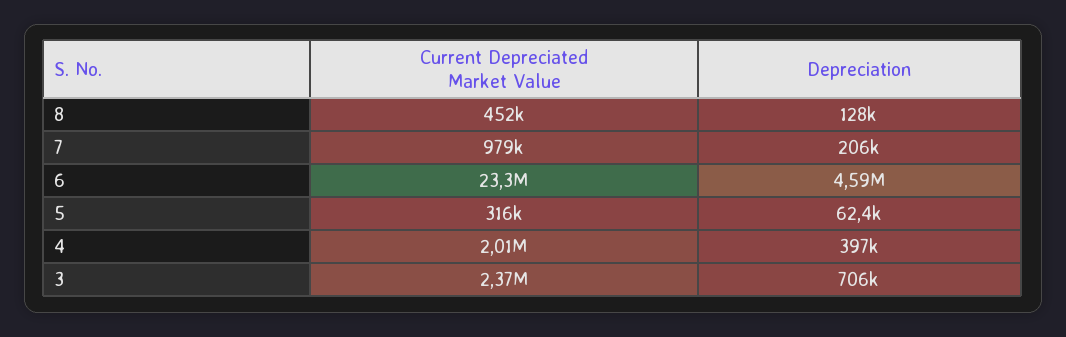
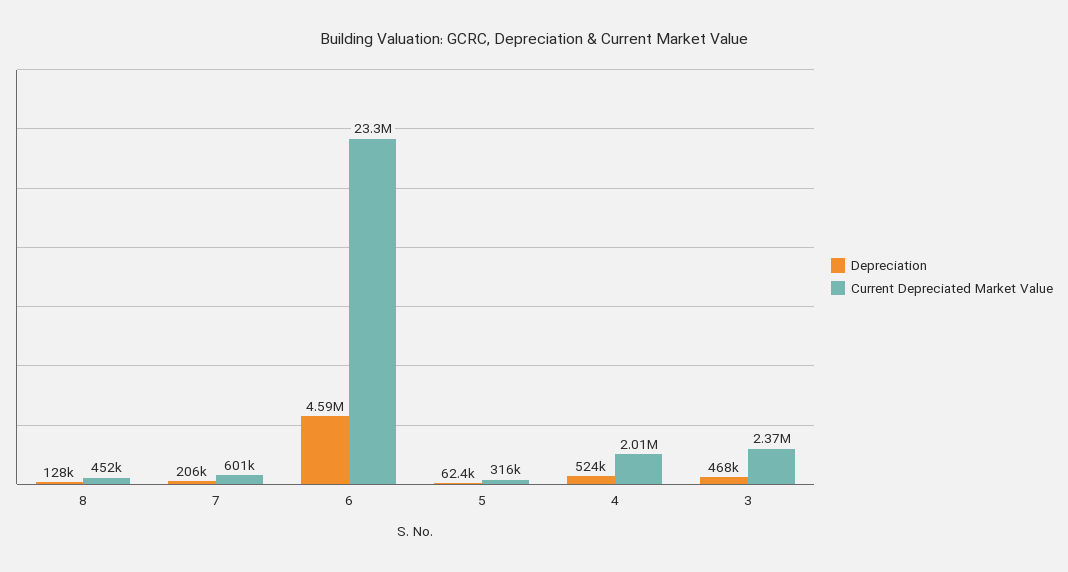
  {
    "Current Depreciated Market Value": {
      "8": 452000,
-     "7": 979000,
+     "7": 601000,
      "6": 23300000,
      "5": 316000,
      "4": 2010000,
      "3": 2370000
    },
    "Depreciation": {
      "8": 128000,
      "7": 206000,
      "6": 4590000,
      "5": 62400,
-     "4": 397000,
+     "4": 524000,
-     "3": 706000
+     "3": 468000
    }
  }

